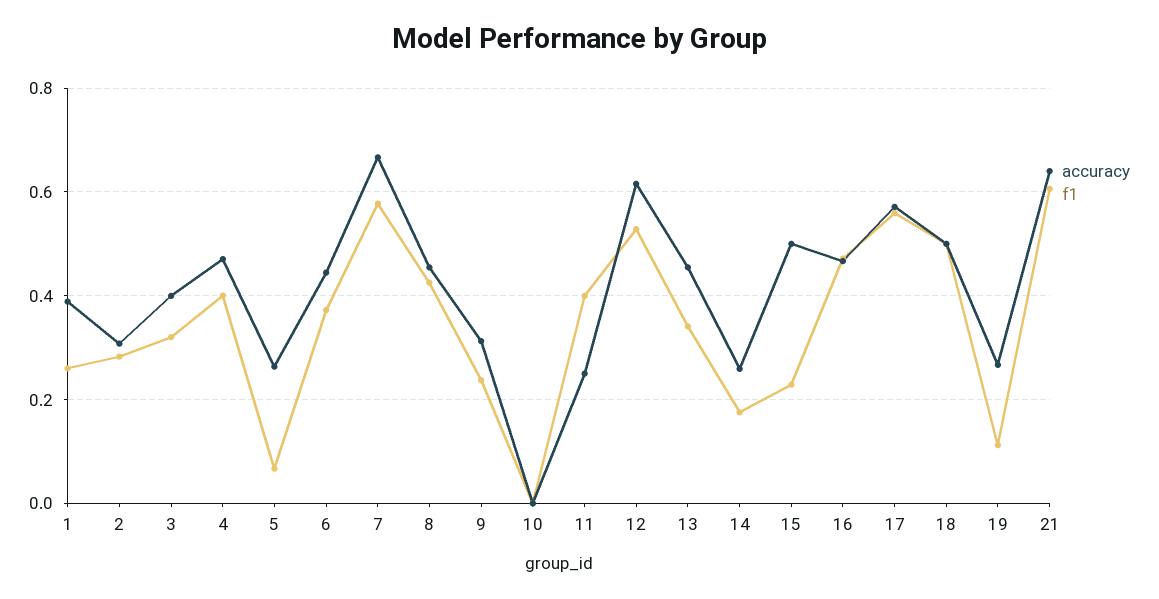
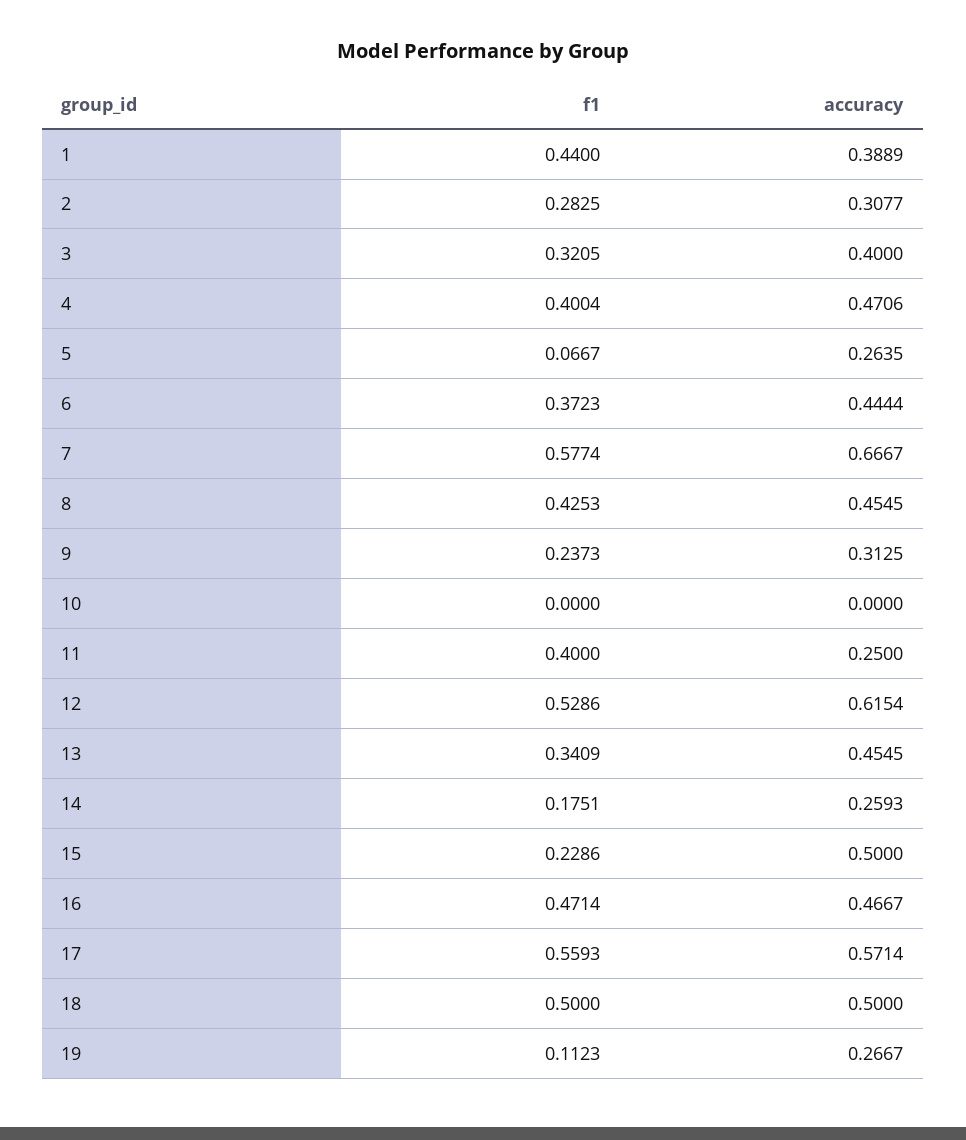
  {
    "accuracy": {
      "1": 0.3889,
      "2": 0.3077,
      "3": 0.4,
      "4": 0.4706,
      "5": 0.2635,
      "6": 0.4444,
      "7": 0.6667,
      "8": 0.4545,
      "9": 0.3125,
      "10": 0,
      "11": 0.25,
      "12": 0.6154,
      "13": 0.4545,
      "14": 0.2593,
      "15": 0.5,
      "16": 0.4667,
      "17": 0.5714,
      "18": 0.5,
-     "19": 0.2667,
+     "19": 0.2667
-     "21": 0.64
    },
    "f1": {
-     "1": 0.26,
+     "1": 0.44,
      "2": 0.2825,
      "3": 0.3205,
      "4": 0.4004,
      "5": 0.0667,
      "6": 0.3723,
      "7": 0.5774,
      "8": 0.4253,
      "9": 0.2373,
      "10": 0,
      "11": 0.4,
      "12": 0.5286,
      "13": 0.3409,
      "14": 0.1751,
      "15": 0.2286,
      "16": 0.4714,
      "17": 0.5593,
      "18": 0.5,
-     "19": 0.1123,
+     "19": 0.1123
-     "21": 0.6
    }
  }

